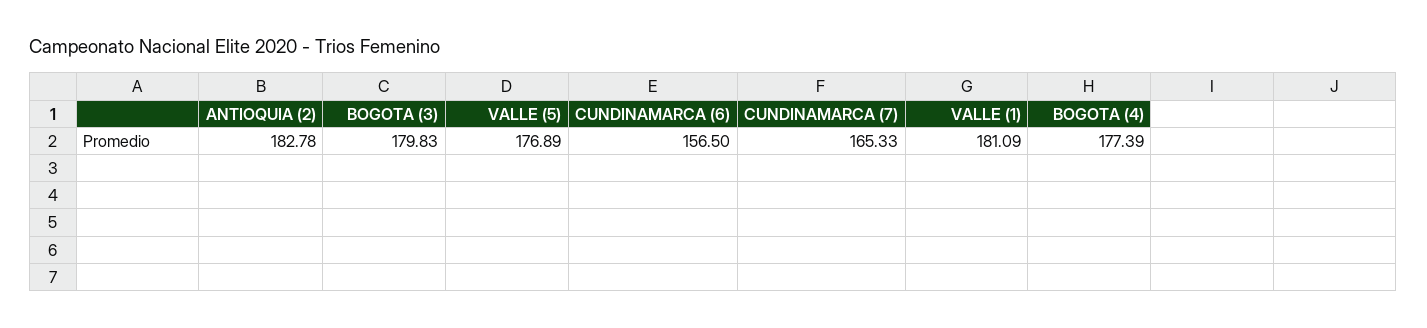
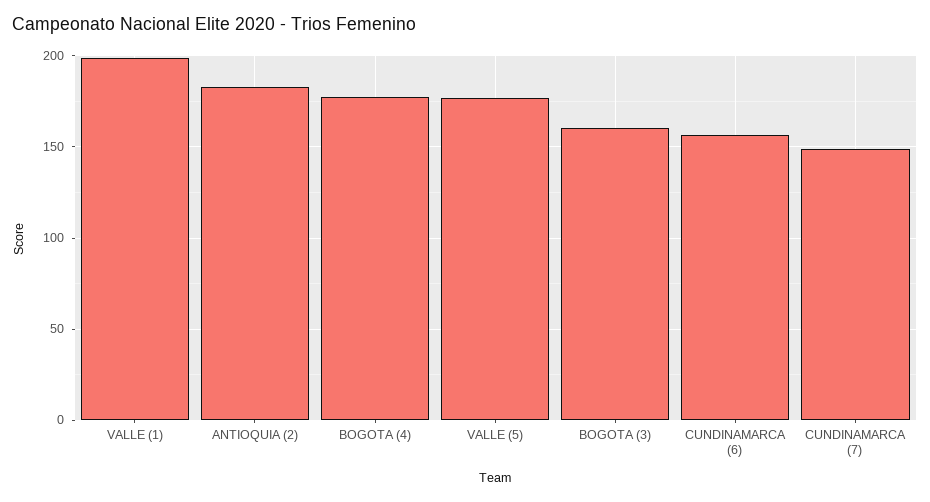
  {
    "ANTIOQUIA (2)": 182.78,
-   "BOGOTA (3)": 179.83,
+   "BOGOTA (3)": 160,
    "VALLE (5)": 176.89,
    "CUNDINAMARCA (6)": 156.5,
-   "CUNDINAMARCA (7)": 165.33,
+   "CUNDINAMARCA (7)": 150,
-   "VALLE (1)": 181.09,
+   "VALLE (1)": 200,
    "BOGOTA (4)": 177.39
  }

